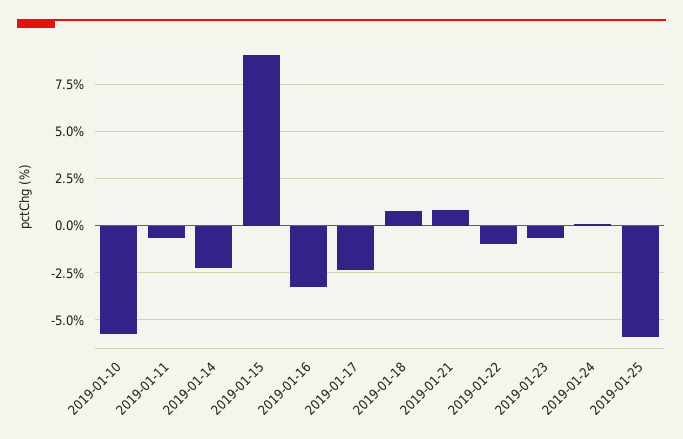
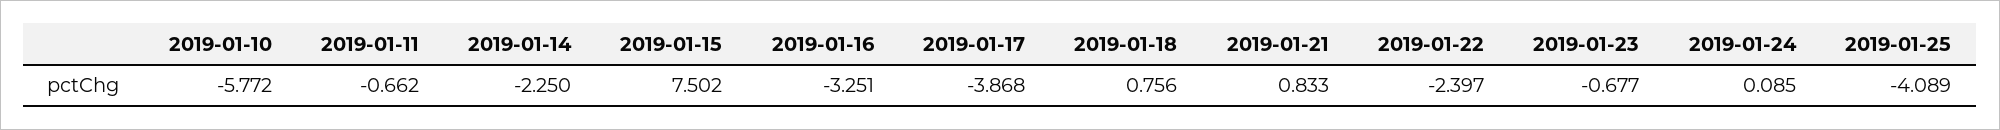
  {
    "2019-01-10": -5.772,
    "2019-01-11": -0.662,
    "2019-01-14": -2.25,
-   "2019-01-15": 9,
+   "2019-01-15": 7.502,
    "2019-01-16": -3.251,
-   "2019-01-17": -2.5,
+   "2019-01-17": -3.868,
    "2019-01-18": 0.756,
    "2019-01-21": 0.833,
-   "2019-01-22": -1,
+   "2019-01-22": -2.397,
    "2019-01-23": -0.677,
    "2019-01-24": 0.085,
-   "2019-01-25": -6
+   "2019-01-25": -4.089
  }

